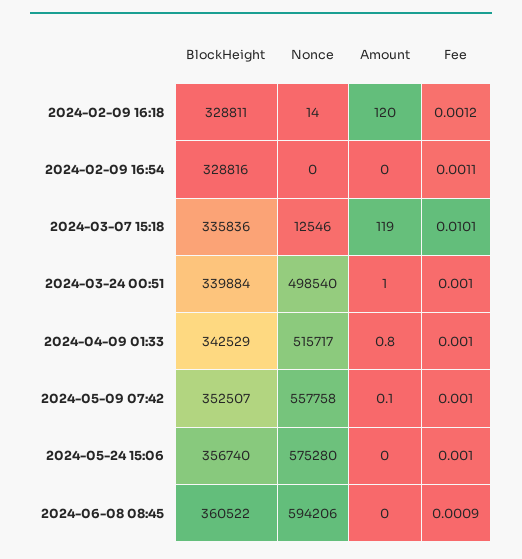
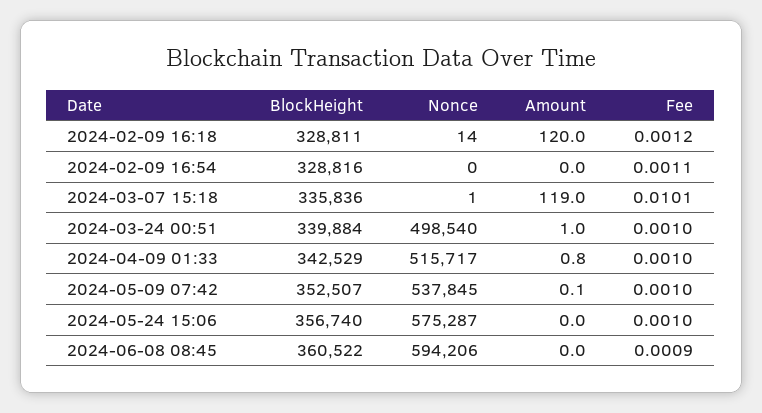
  {
    "BlockHeight": {
      "2024-02-09 16:18": 328811,
      "2024-02-09 16:54": 328816,
      "2024-03-07 15:18": 335836,
      "2024-03-24 00:51": 339884,
      "2024-04-09 01:33": 342529,
      "2024-05-09 07:42": 352507,
      "2024-05-24 15:06": 356740,
      "2024-06-08 08:45": 360522
    },
    "Nonce": {
      "2024-02-09 16:18": 14,
      "2024-02-09 16:54": 0,
-     "2024-03-07 15:18": 12546,
+     "2024-03-07 15:18": 1,
      "2024-03-24 00:51": 498540,
      "2024-04-09 01:33": 515717,
-     "2024-05-09 07:42": 557758,
+     "2024-05-09 07:42": 537845,
-     "2024-05-24 15:06": 575280,
+     "2024-05-24 15:06": 575287,
      "2024-06-08 08:45": 594206
    },
    "Amount": {
      "2024-02-09 16:18": 120,
      "2024-02-09 16:54": 0,
      "2024-03-07 15:18": 119,
      "2024-03-24 00:51": 1,
      "2024-04-09 01:33": 0.8,
      "2024-05-09 07:42": 0.1,
      "2024-05-24 15:06": 0,
      "2024-06-08 08:45": 0
    },
    "Fee": {
      "2024-02-09 16:18": 0.0012,
      "2024-02-09 16:54": 0.0011,
      "2024-03-07 15:18": 0.0101,
      "2024-03-24 00:51": 0.001,
      "2024-04-09 01:33": 0.001,
      "2024-05-09 07:42": 0.001,
      "2024-05-24 15:06": 0.001,
      "2024-06-08 08:45": 0.0009
    }
  }

